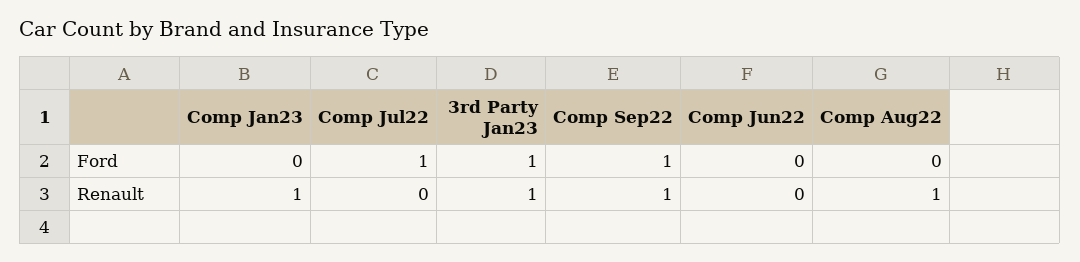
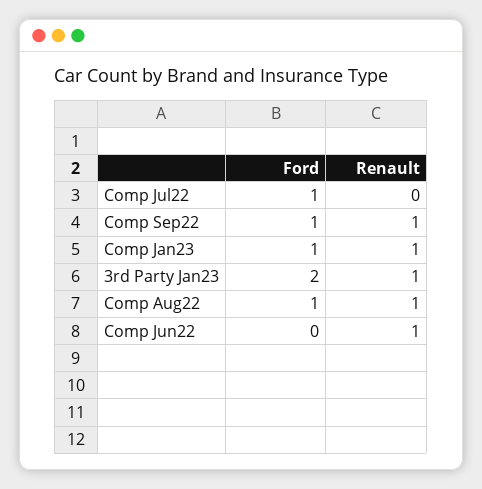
  {
    "Comp Jan23": {
-     "Ford": 0,
+     "Ford": 1,
      "Renault": 1
    },
    "Comp Jul22": {
      "Ford": 1,
      "Renault": 0
    },
    "3rd Party Jan23": {
-     "Ford": 1,
+     "Ford": 2,
      "Renault": 1
    },
    "Comp Sep22": {
      "Ford": 1,
      "Renault": 1
    },
    "Comp Jun22": {
      "Ford": 0,
-     "Renault": 0
+     "Renault": 1
    },
    "Comp Aug22": {
-     "Ford": 0,
+     "Ford": 1,
      "Renault": 1
    }
  }

